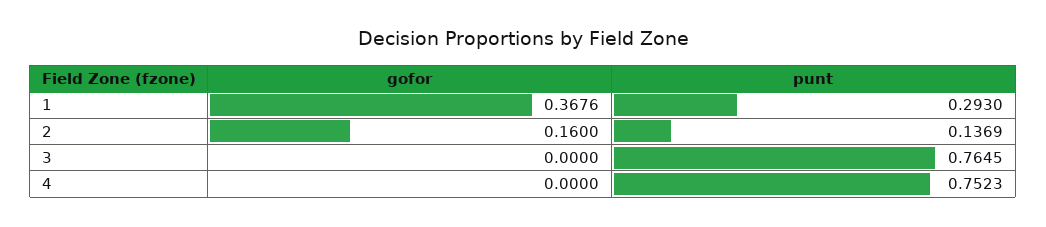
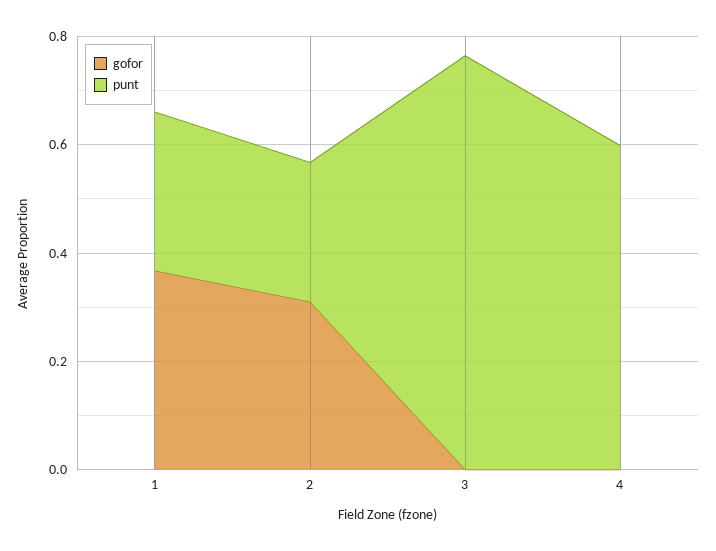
  {
    "gofor": {
      "1": 0.3676,
-     "2": 0.16,
+     "2": 0.3,
      "3": 0,
      "4": 0
    },
    "punt": {
      "1": 0.293,
-     "2": 0.1369,
+     "2": 0.25,
      "3": 0.7645,
-     "4": 0.7523
+     "4": 0.6
    }
  }

